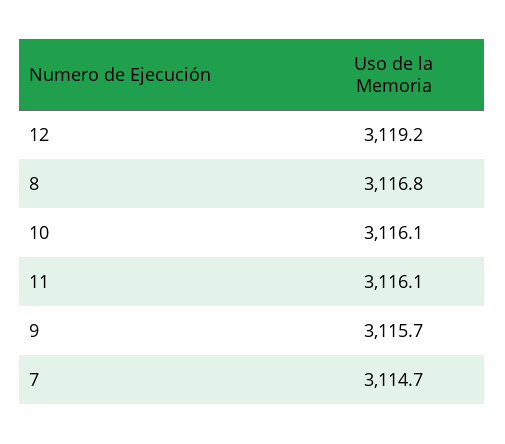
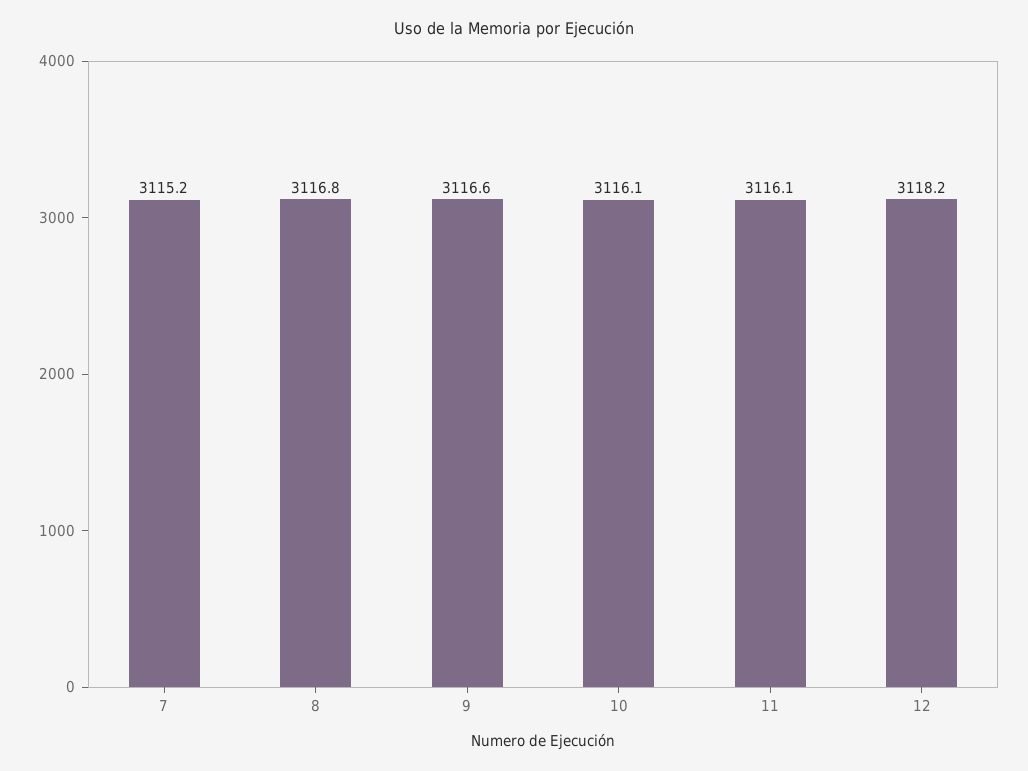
  {
-   "12": 3119.2,
+   "12": 3118.2,
    "8": 3116.8,
    "10": 3116.1,
    "11": 3116.1,
-   "9": 3115.7,
+   "9": 3116.6,
-   "7": 3114.7
+   "7": 3115.2
  }

